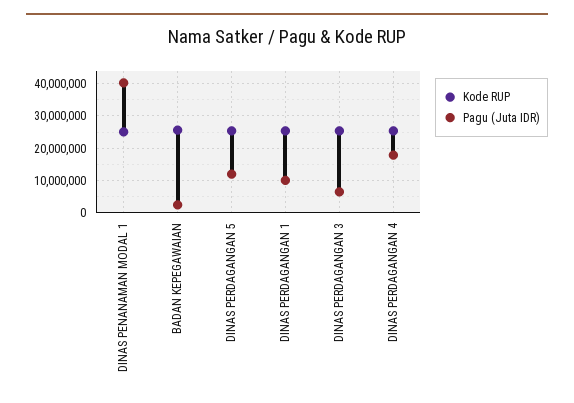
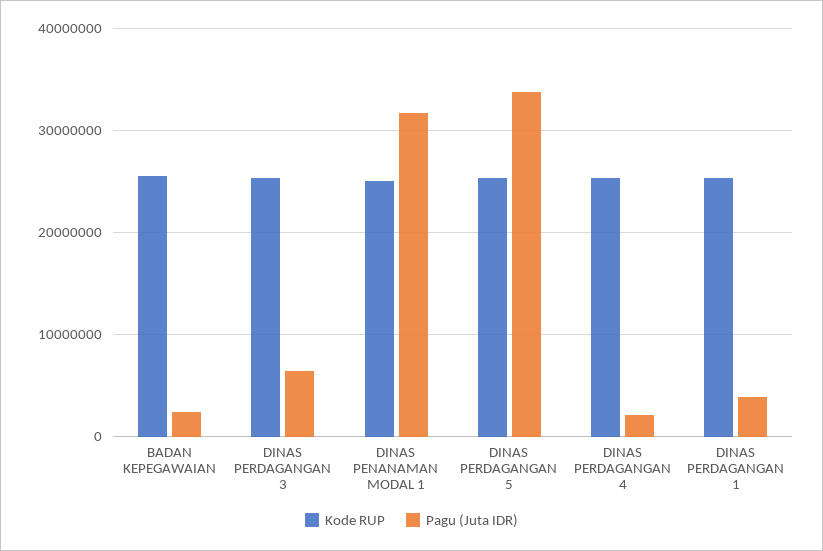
  {
    "Kode RUP": {
      "DINAS PENANAMAN MODAL 1": 25000000,
      "BADAN KEPEGAWAIAN": 26000000,
      "DINAS PERDAGANGAN 5": 25000000,
      "DINAS PERDAGANGAN 1": 25000000,
      "DINAS PERDAGANGAN 3": 25000000,
      "DINAS PERDAGANGAN 4": 25000000
    },
    "Pagu (Juta IDR)": {
-     "DINAS PENANAMAN MODAL 1": 40000000,
+     "DINAS PENANAMAN MODAL 1": 32000000,
      "BADAN KEPEGAWAIAN": 2000000,
-     "DINAS PERDAGANGAN 5": 12000000,
+     "DINAS PERDAGANGAN 5": 34000000,
-     "DINAS PERDAGANGAN 1": 10000000,
+     "DINAS PERDAGANGAN 1": 4000000,
      "DINAS PERDAGANGAN 3": 6000000,
-     "DINAS PERDAGANGAN 4": 18000000
+     "DINAS PERDAGANGAN 4": 2000000
    }
  }

